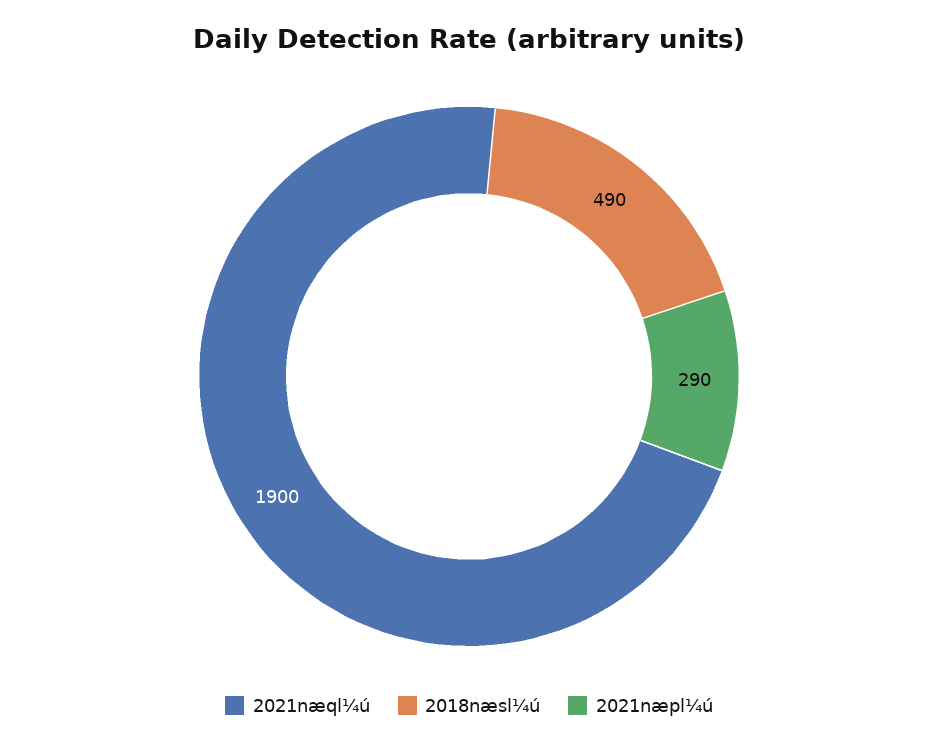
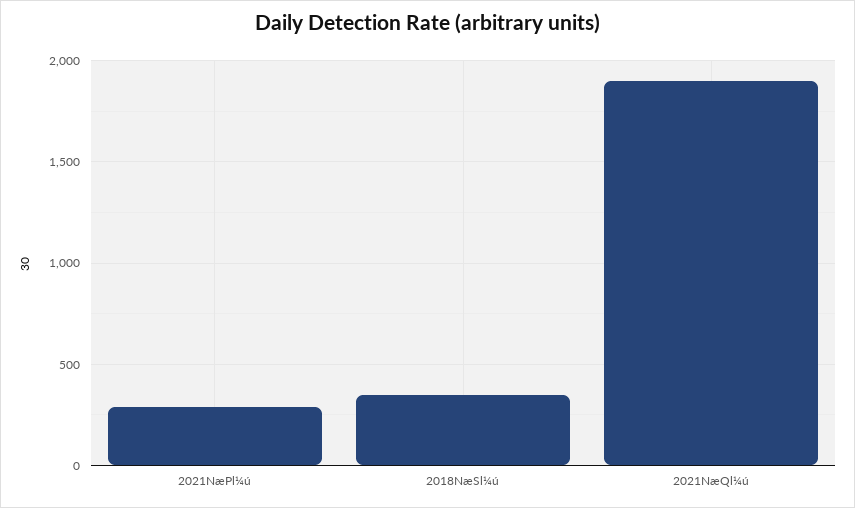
  {
    "2021næql¼ú": 1900,
-   "2018næsl¼ú": 490,
+   "2018næsl¼ú": 350,
    "2021næpl¼ú": 290
  }

